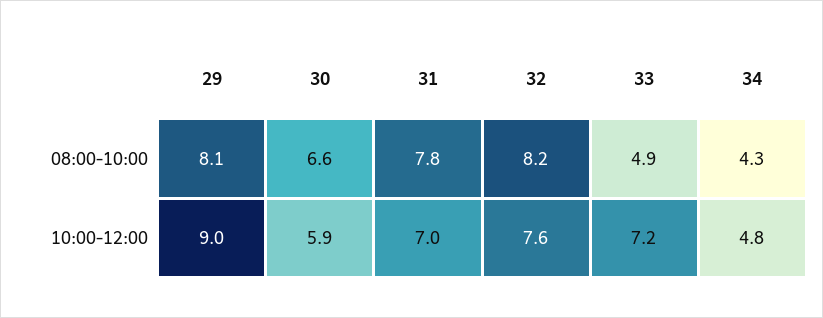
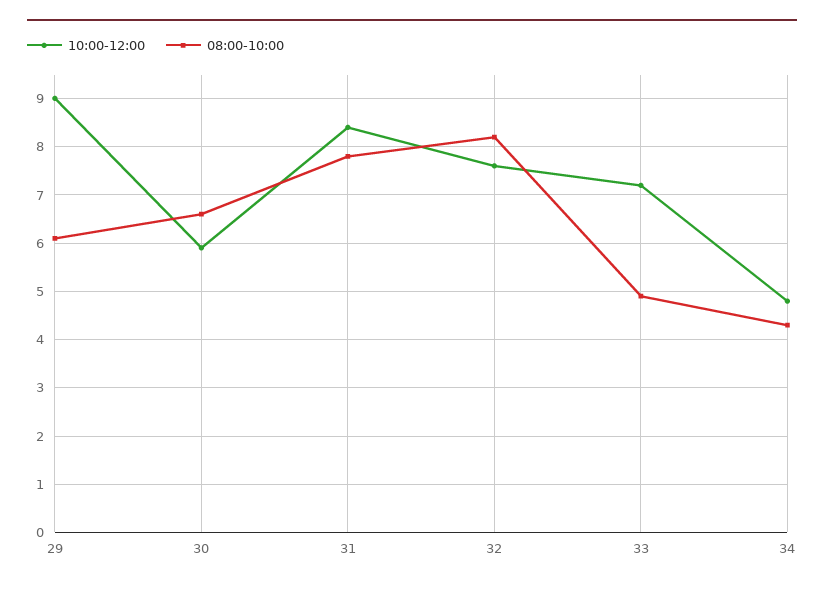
  {
    "08:00-10:00": {
-     "29": 8.1,
+     "29": 6,
      "30": 6.6,
      "31": 7.8,
      "32": 8.2,
      "33": 4.9,
      "34": 4.3
    },
    "10:00-12:00": {
      "29": 9,
      "30": 5.9,
-     "31": 7,
+     "31": 8.5,
      "32": 7.6,
      "33": 7.2,
      "34": 4.8
    }
  }

